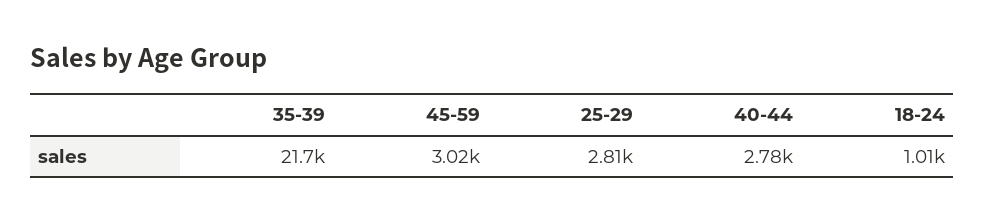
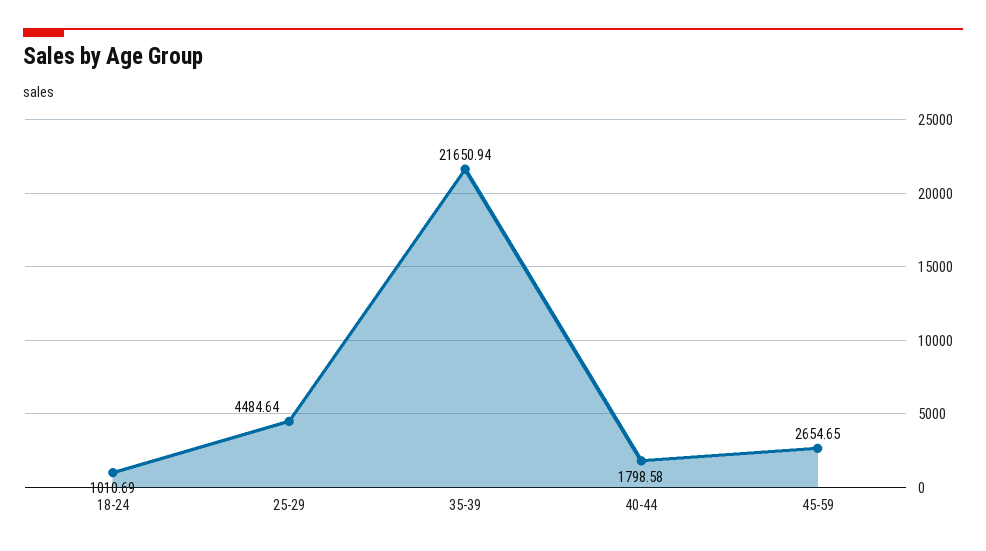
  {
    "35-39": 21650.94,
-   "45-59": 3020,
+   "45-59": 2654.65,
-   "25-29": 2810,
+   "25-29": 4484.64,
-   "40-44": 2780,
+   "40-44": 1798.58,
    "18-24": 1010.69
  }

